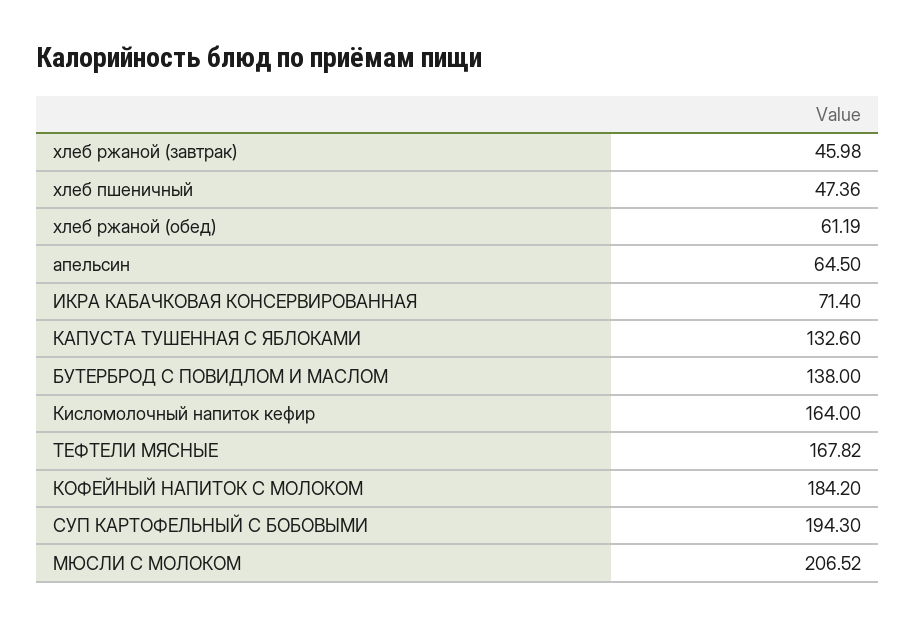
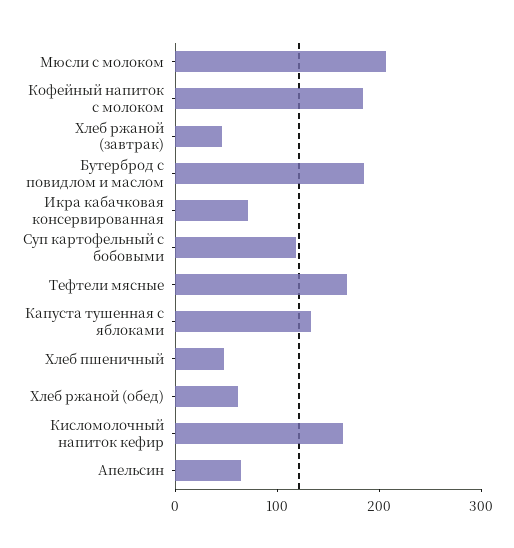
  {
    "хлеб ржаной (завтрак)": 45.98,
    "хлеб пшеничный": 47.36,
    "хлеб ржаной (обед)": 61.19,
    "апельсин": 64.5,
    "ИКРА КАБАЧКОВАЯ КОНСЕРВИРОВАННАЯ": 71.4,
    "КАПУСТА ТУШЕННАЯ С ЯБЛОКАМИ": 132.6,
-   "БУТЕРБРОД С ПОВИДЛОМ И МАСЛОМ": 138,
+   "БУТЕРБРОД С ПОВИДЛОМ И МАСЛОМ": 180,
    "Кисломолочный напиток кефир": 164,
    "ТЕФТЕЛИ МЯСНЫЕ": 167.82,
    "КОФЕЙНЫЙ НАПИТОК С МОЛОКОМ": 184.2,
-   "СУП КАРТОФЕЛЬНЫЙ С БОБОВЫМИ": 194.3,
+   "СУП КАРТОФЕЛЬНЫЙ С БОБОВЫМИ": 120,
    "МЮСЛИ С МОЛОКОМ": 206.52
  }

